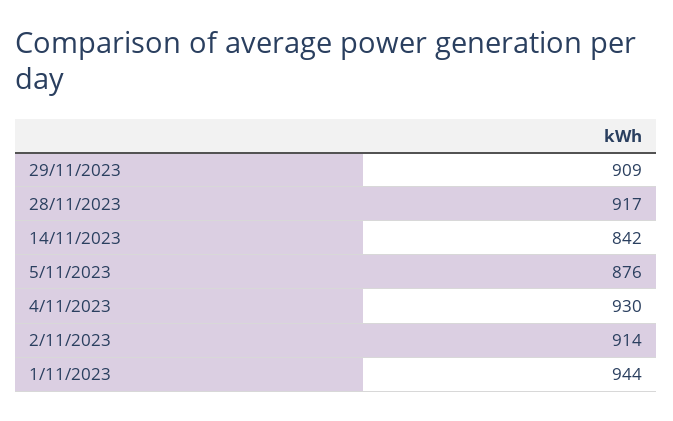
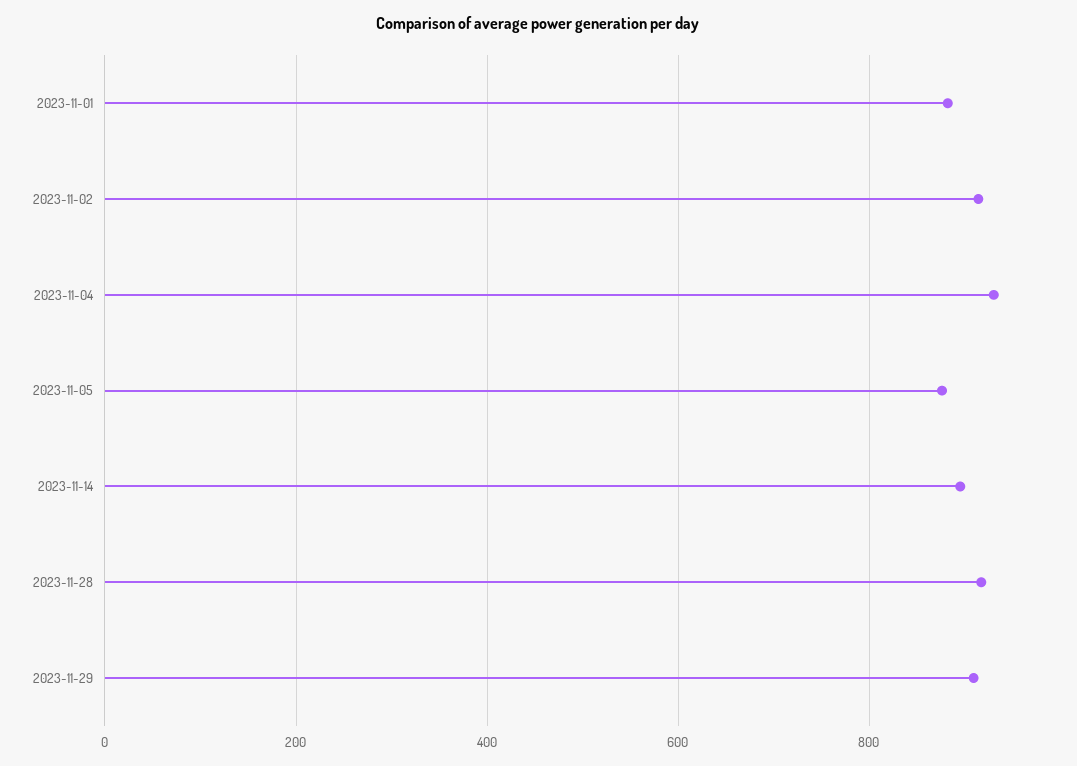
  {
    "29/11/2023": 909,
    "28/11/2023": 917,
-   "14/11/2023": 842,
+   "14/11/2023": 900,
    "5/11/2023": 876,
    "4/11/2023": 930,
    "2/11/2023": 914,
-   "1/11/2023": 944
+   "1/11/2023": 880
  }

